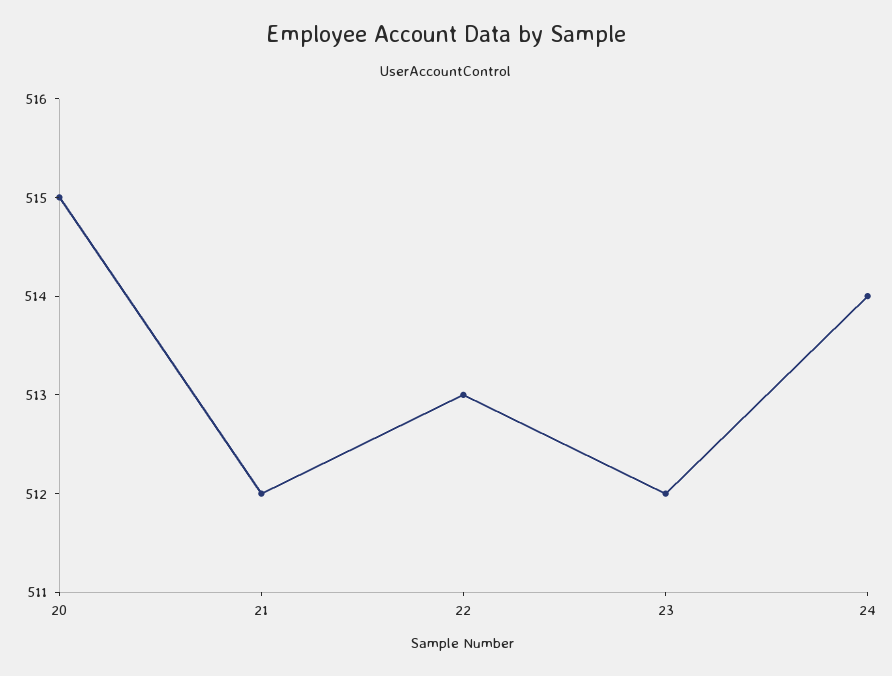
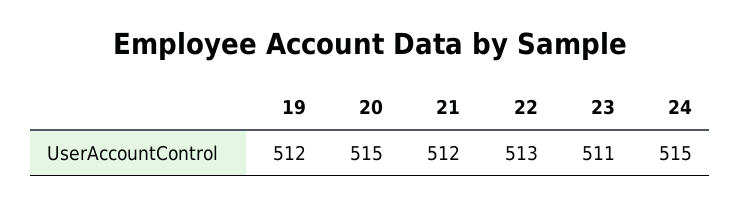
  {
    "20": 515,
    "21": 512,
    "22": 513,
-   "23": 512,
+   "23": 511,
-   "24": 514
+   "24": 515,
+   "19": 512
  }

